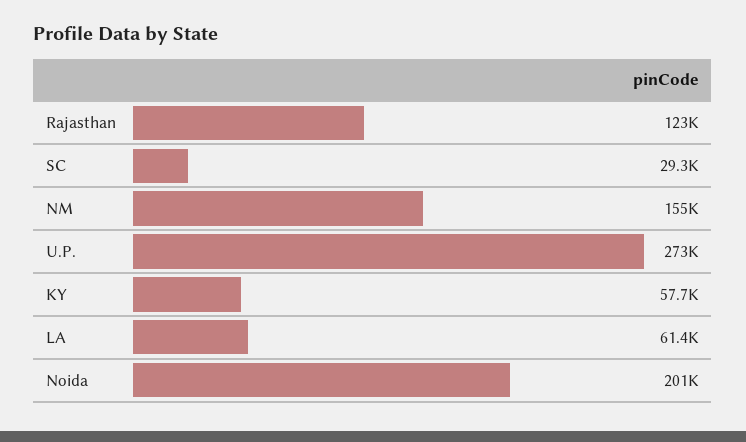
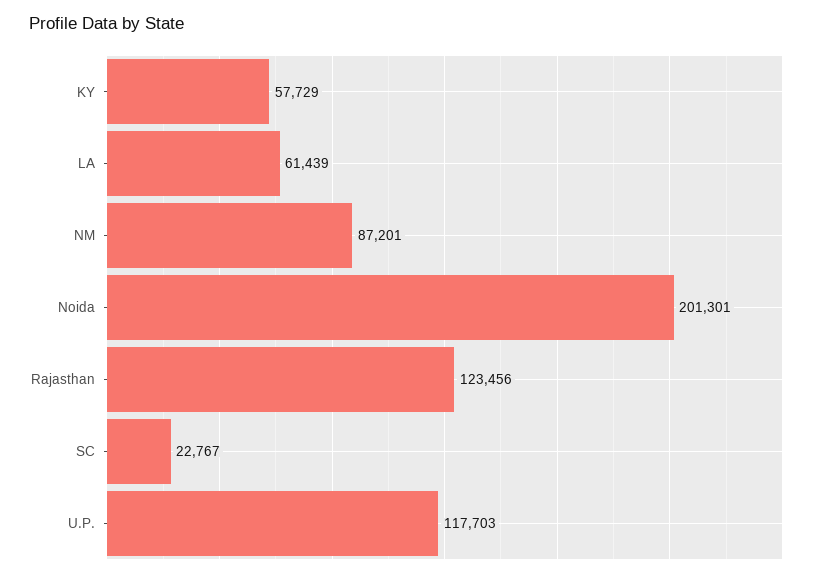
  {
    "Rajasthan": 123456,
-   "SC": 29300,
+   "SC": 22767,
-   "NM": 155000,
+   "NM": 87201,
-   "U.P.": 273000,
+   "U.P.": 117703,
    "KY": 57729,
    "LA": 61439,
    "Noida": 201301
  }

